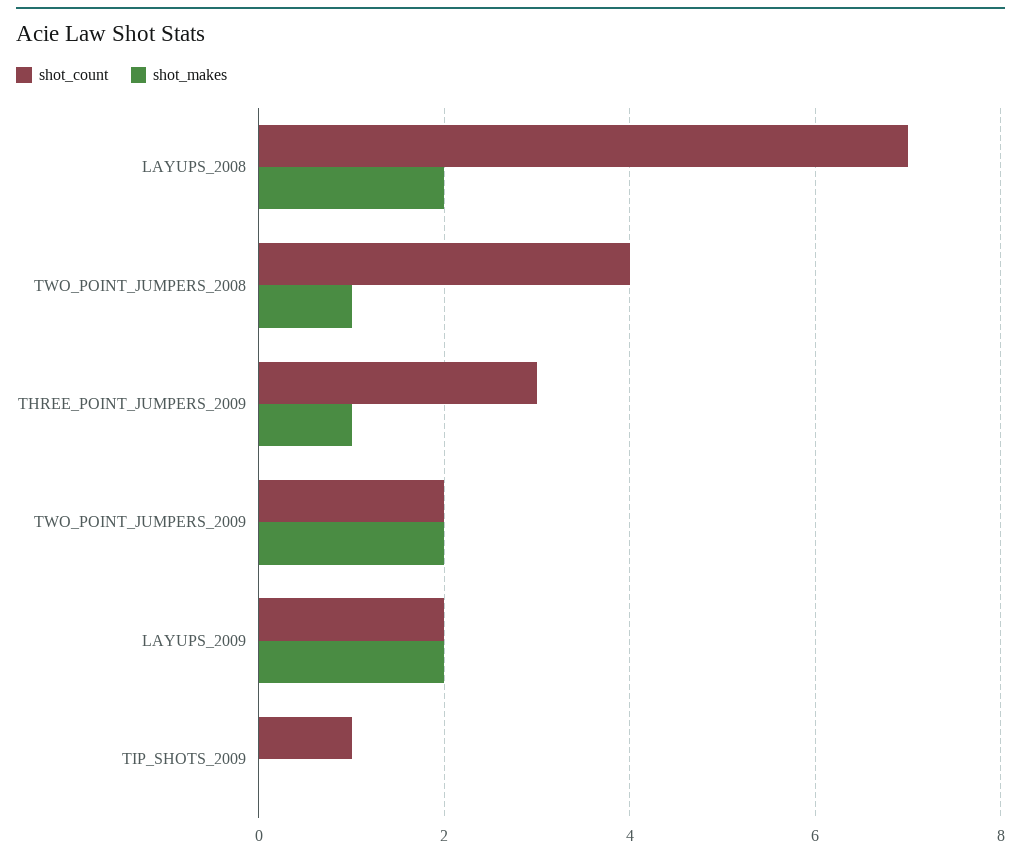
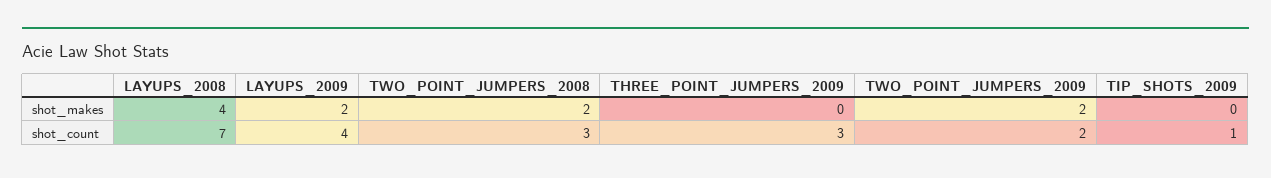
  {
    "shot_count": {
      "LAYUPS_2008": 7,
-     "TWO_POINT_JUMPERS_2008": 4,
+     "TWO_POINT_JUMPERS_2008": 3,
      "THREE_POINT_JUMPERS_2009": 3,
      "TWO_POINT_JUMPERS_2009": 2,
-     "LAYUPS_2009": 2,
+     "LAYUPS_2009": 4,
      "TIP_SHOTS_2009": 1
    },
    "shot_makes": {
-     "LAYUPS_2008": 2,
+     "LAYUPS_2008": 4,
-     "TWO_POINT_JUMPERS_2008": 1,
+     "TWO_POINT_JUMPERS_2008": 2,
-     "THREE_POINT_JUMPERS_2009": 1,
+     "THREE_POINT_JUMPERS_2009": 0,
      "TWO_POINT_JUMPERS_2009": 2,
      "LAYUPS_2009": 2,
      "TIP_SHOTS_2009": 0
    }
  }

